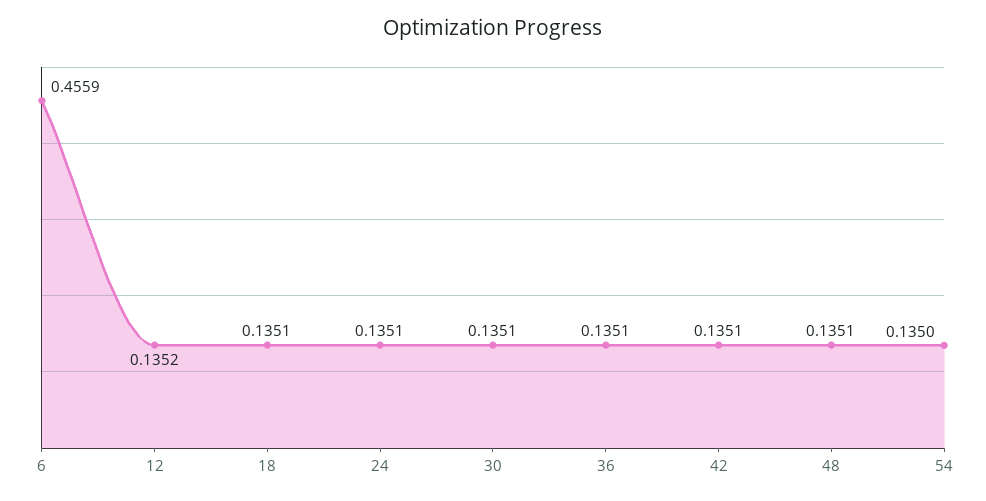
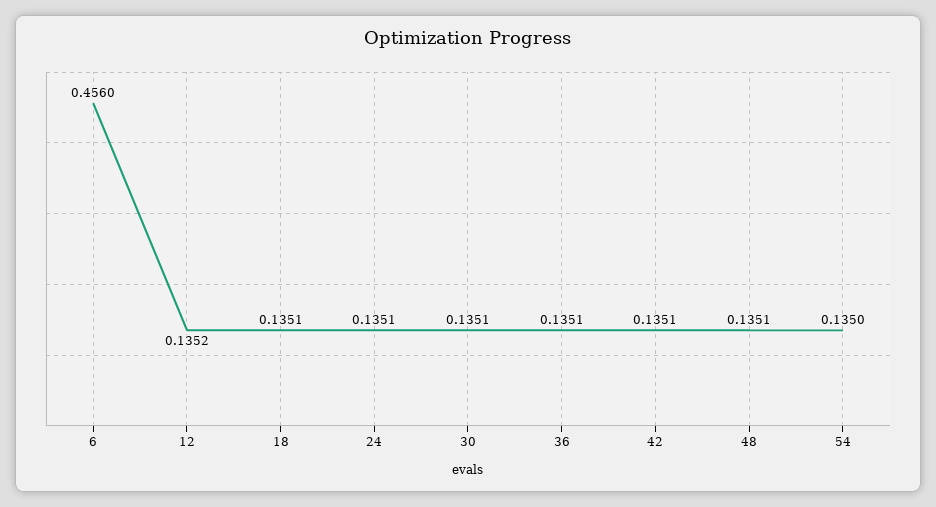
  {
-   "6": 0.4559,
+   "6": 0.456,
    "12": 0.1352,
    "18": 0.1351,
    "24": 0.1351,
    "30": 0.1351,
    "36": 0.1351,
    "42": 0.1351,
    "48": 0.1351,
    "54": 0.135
  }

